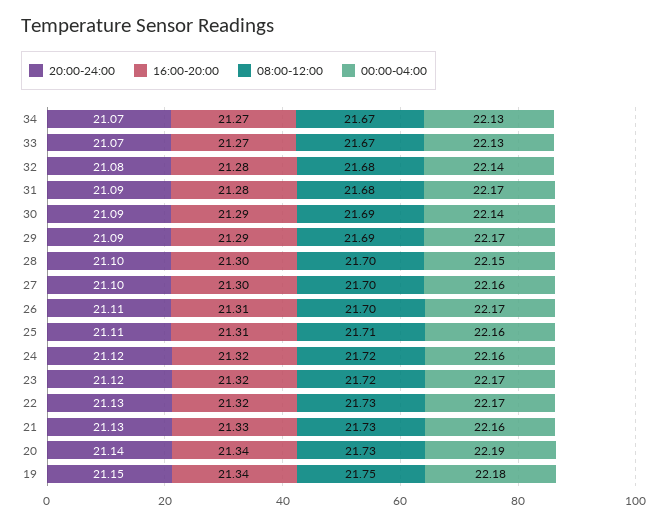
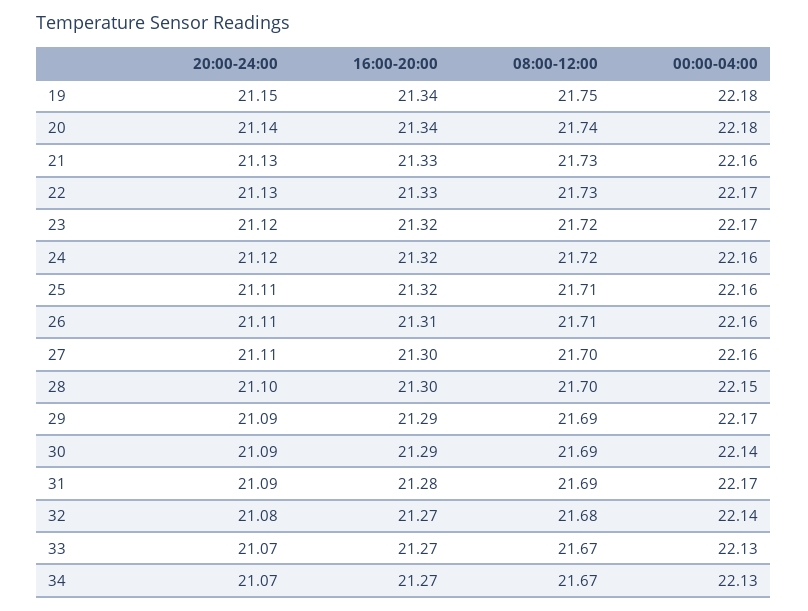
  {
    "20:00-24:00": {
      "34": 21.07,
      "33": 21.07,
      "32": 21.08,
      "31": 21.09,
      "30": 21.09,
      "29": 21.09,
      "28": 21.1,
-     "27": 21.1,
+     "27": 21.11,
      "26": 21.11,
      "25": 21.11,
      "24": 21.12,
      "23": 21.12,
      "22": 21.13,
      "21": 21.13,
      "20": 21.14,
      "19": 21.15
    },
    "16:00-20:00": {
      "34": 21.27,
      "33": 21.27,
-     "32": 21.28,
+     "32": 21.27,
      "31": 21.28,
      "30": 21.29,
      "29": 21.29,
      "28": 21.3,
      "27": 21.3,
      "26": 21.31,
-     "25": 21.31,
+     "25": 21.32,
      "24": 21.32,
      "23": 21.32,
-     "22": 21.32,
+     "22": 21.33,
      "21": 21.33,
      "20": 21.34,
      "19": 21.34
    },
    "08:00-12:00": {
      "34": 21.67,
      "33": 21.67,
      "32": 21.68,
-     "31": 21.68,
+     "31": 21.69,
      "30": 21.69,
      "29": 21.69,
      "28": 21.7,
      "27": 21.7,
-     "26": 21.7,
+     "26": 21.71,
      "25": 21.71,
      "24": 21.72,
      "23": 21.72,
      "22": 21.73,
      "21": 21.73,
-     "20": 21.73,
+     "20": 21.74,
      "19": 21.75
    },
    "00:00-04:00": {
      "34": 22.13,
      "33": 22.13,
      "32": 22.14,
      "31": 22.17,
      "30": 22.14,
      "29": 22.17,
      "28": 22.15,
      "27": 22.16,
-     "26": 22.17,
+     "26": 22.16,
      "25": 22.16,
      "24": 22.16,
      "23": 22.17,
      "22": 22.17,
      "21": 22.16,
-     "20": 22.19,
+     "20": 22.18,
      "19": 22.18
    }
  }

